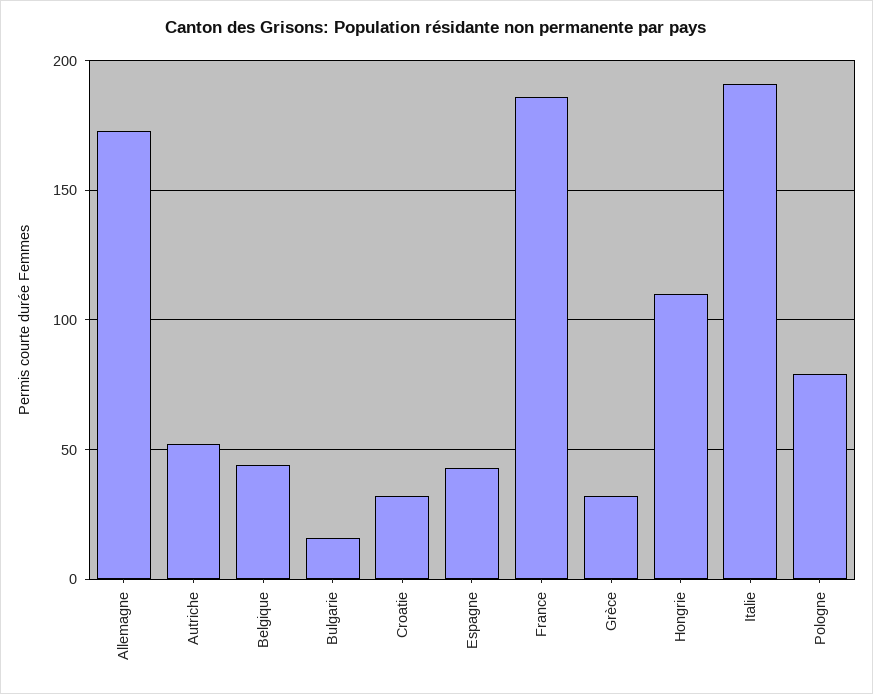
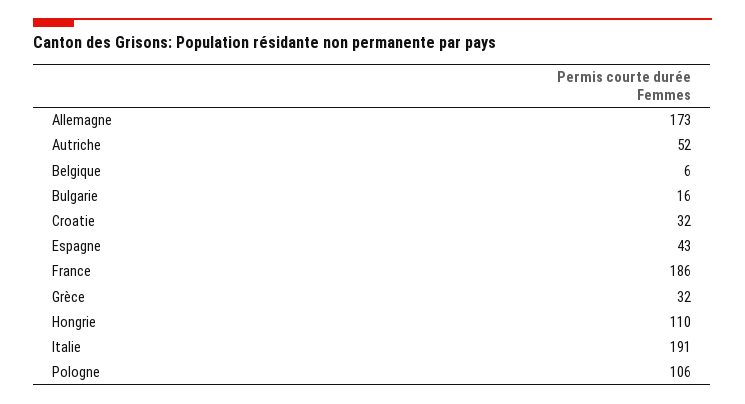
  {
    "Allemagne": 173,
    "Autriche": 52,
-   "Belgique": 45,
+   "Belgique": 6,
    "Bulgarie": 16,
    "Croatie": 32,
    "Espagne": 43,
    "France": 186,
    "Grèce": 32,
    "Hongrie": 110,
    "Italie": 191,
-   "Pologne": 80
+   "Pologne": 106
  }

